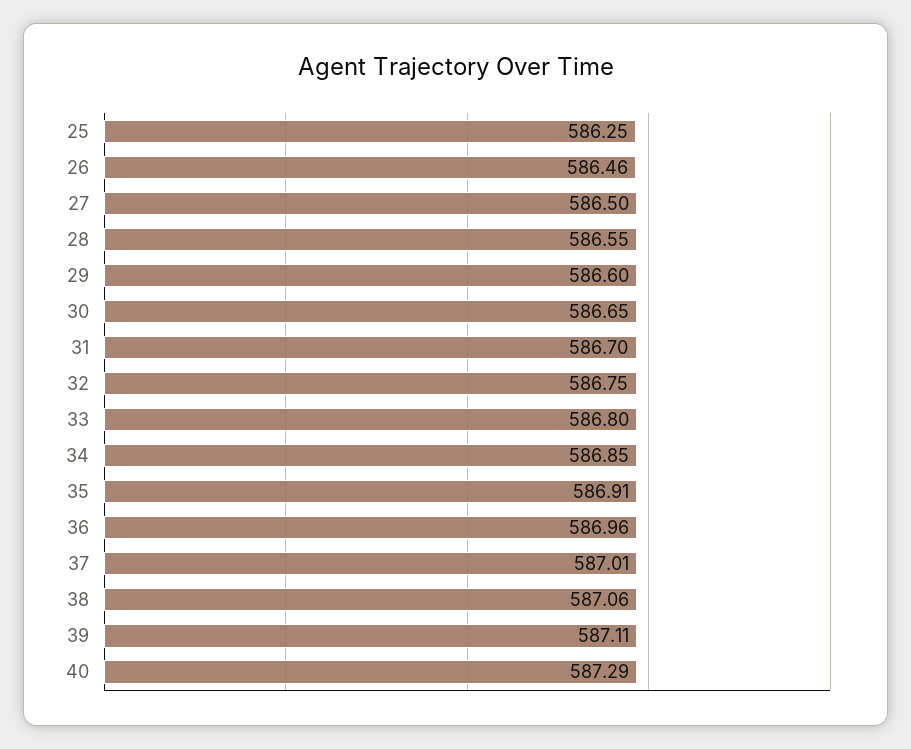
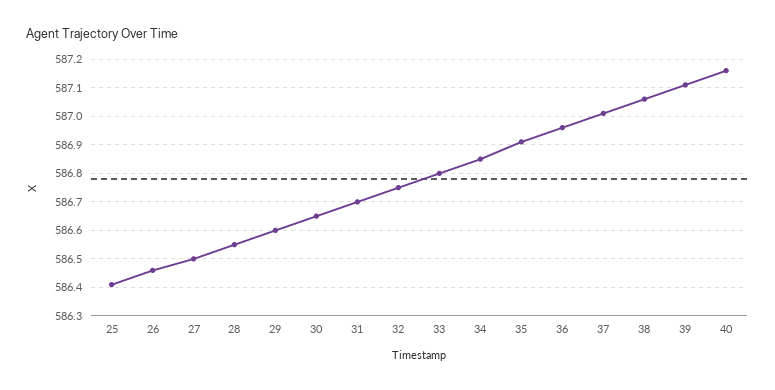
  {
-   "25": 586.25,
+   "25": 586.4,
    "26": 586.46,
    "27": 586.5,
    "28": 586.55,
    "29": 586.6,
    "30": 586.65,
    "31": 586.7,
    "32": 586.75,
    "33": 586.8,
    "34": 586.85,
    "35": 586.91,
    "36": 586.96,
    "37": 587.01,
    "38": 587.06,
    "39": 587.11,
-   "40": 587.29
+   "40": 587.15
  }

